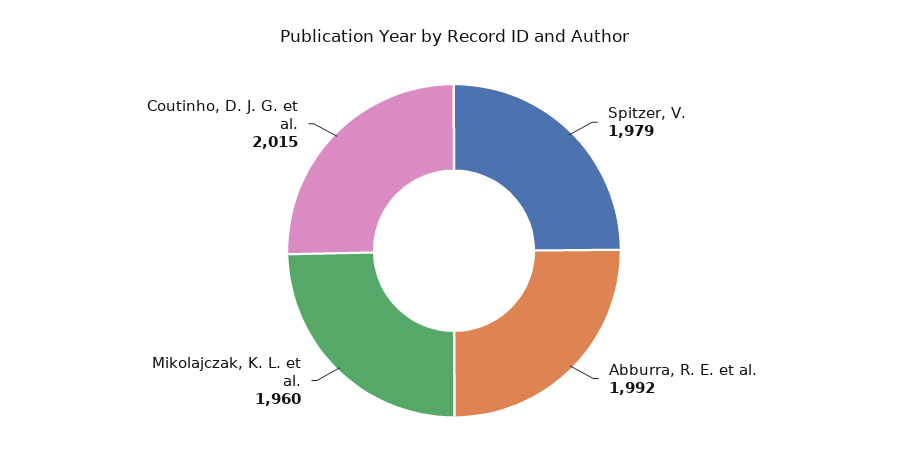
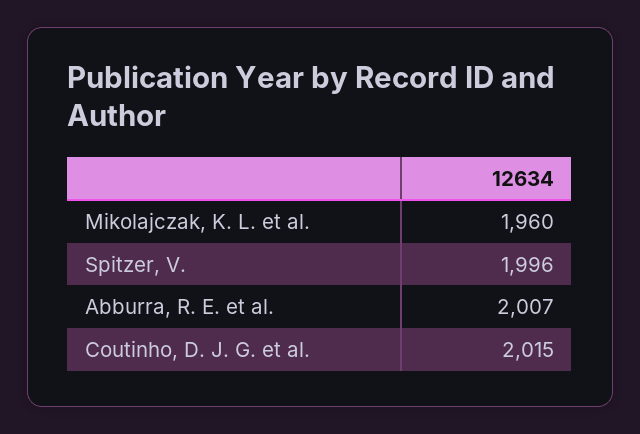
  {
-   "Spitzer, V.": 1979,
+   "Spitzer, V.": 1996,
-   "Abburra, R. E. et al.": 1992,
+   "Abburra, R. E. et al.": 2007,
    "Mikolajczak, K. L. et al.": 1960,
    "Coutinho, D. J. G. et al.": 2015
  }

